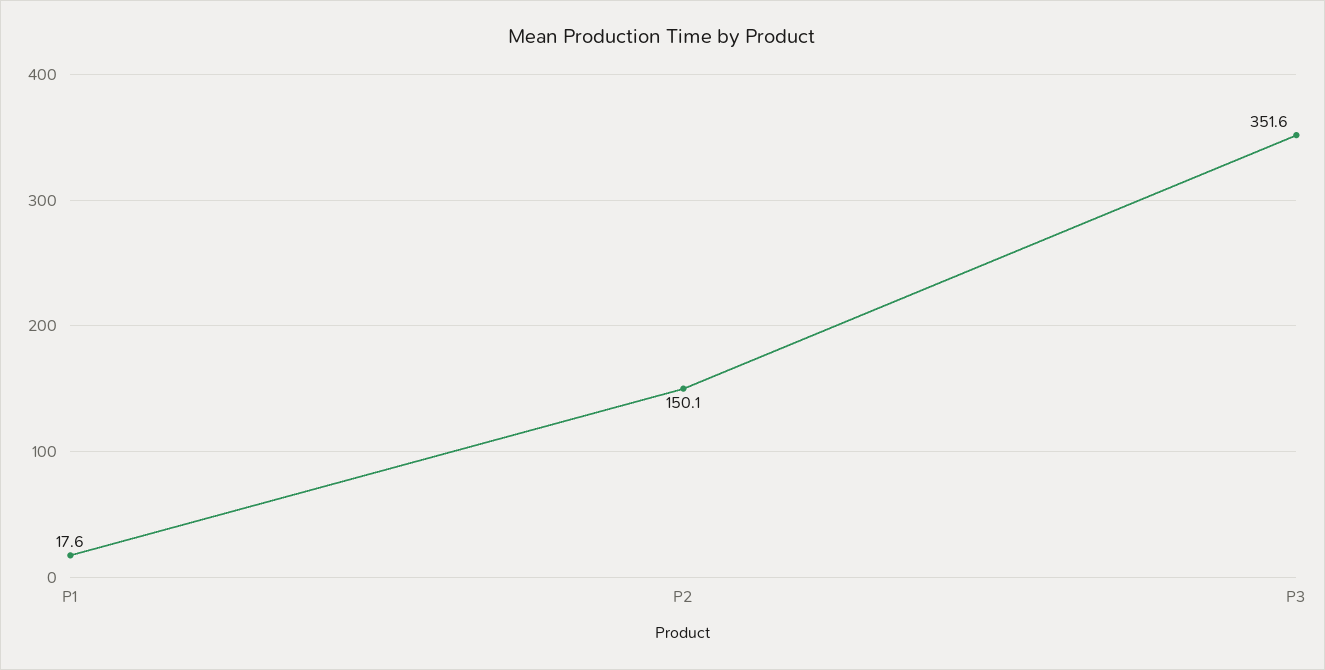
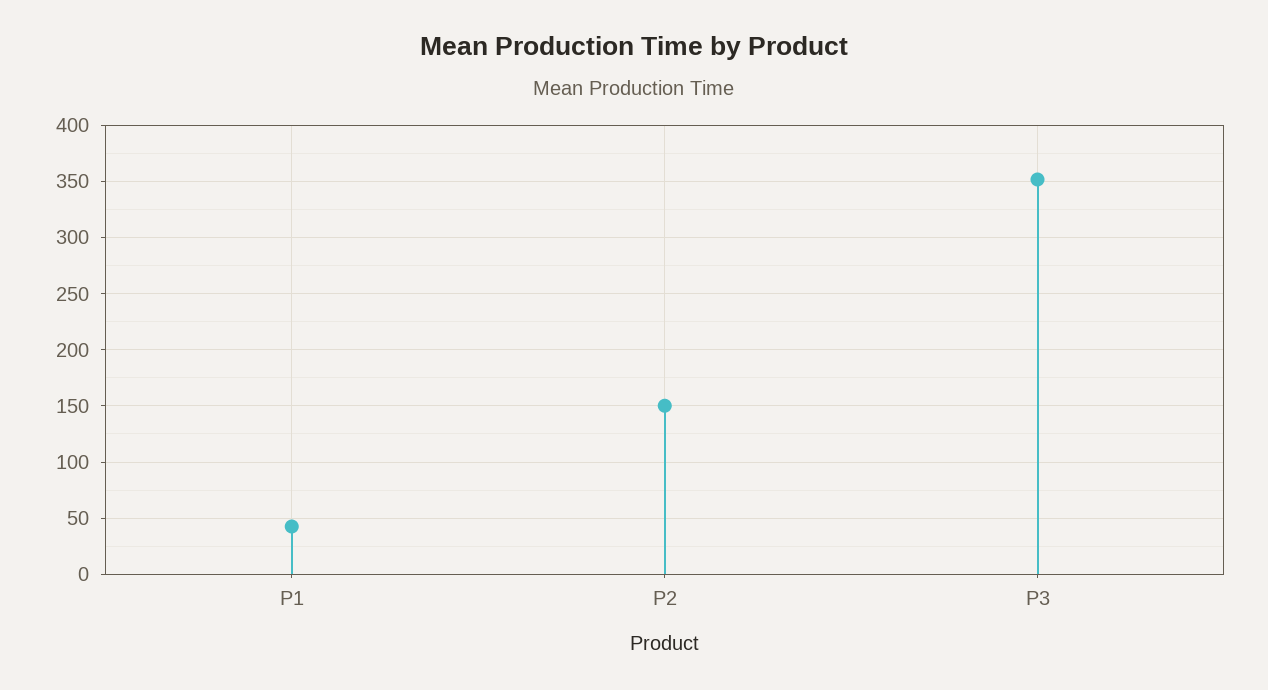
  {
-   "P1": 17.6,
+   "P1": 40,
    "P2": 150.1,
    "P3": 351.6
  }

